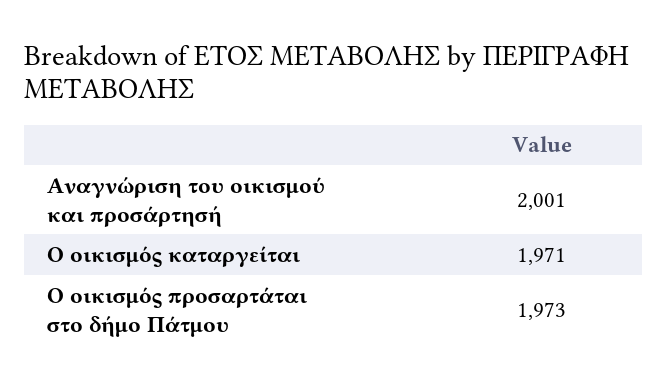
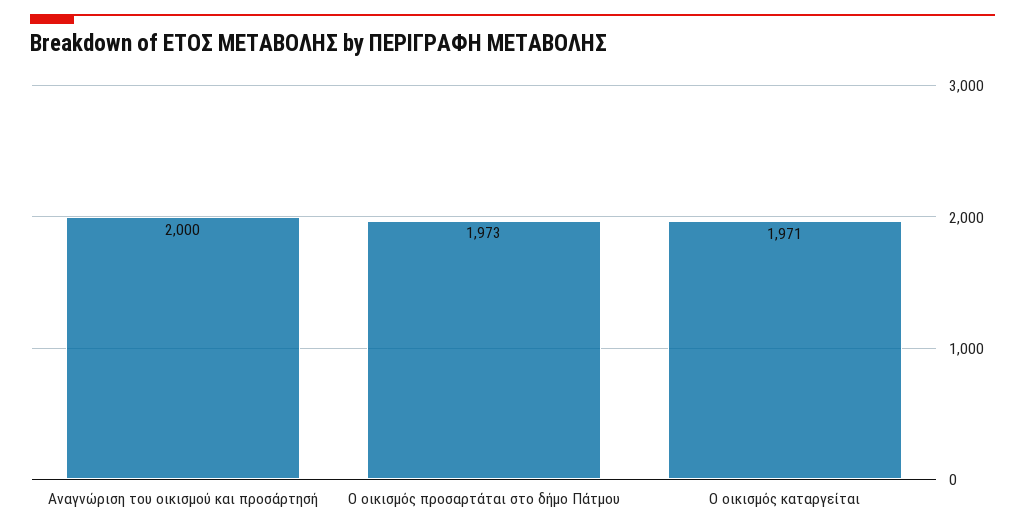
  {
-   "Αναγνώριση του οικισμού και προσάρτησή": 2001,
+   "Αναγνώριση του οικισμού και προσάρτησή": 2000,
    "Ο οικισμός καταργείται": 1971,
    "Ο οικισμός προσαρτάται στο δήμο Πάτμου": 1973
  }

